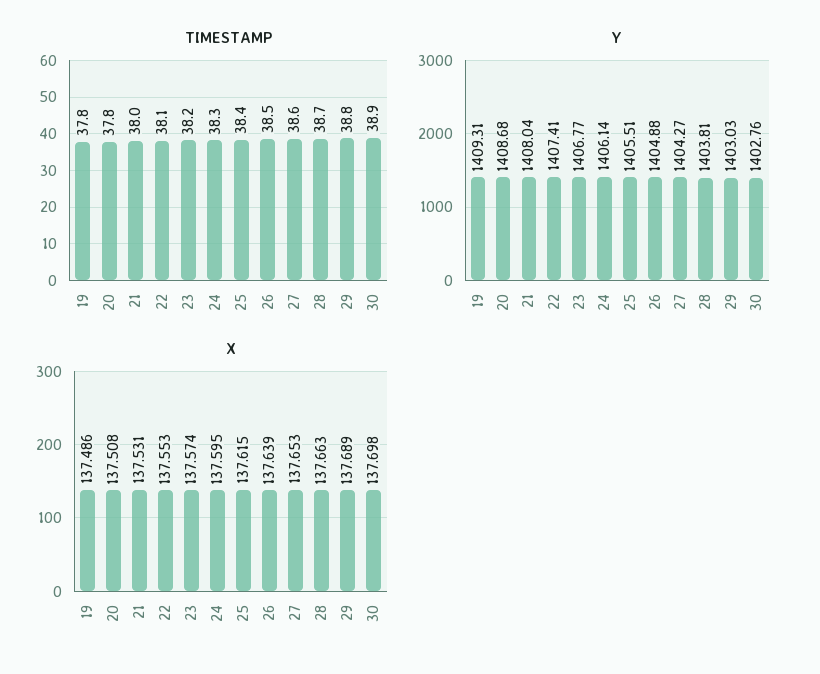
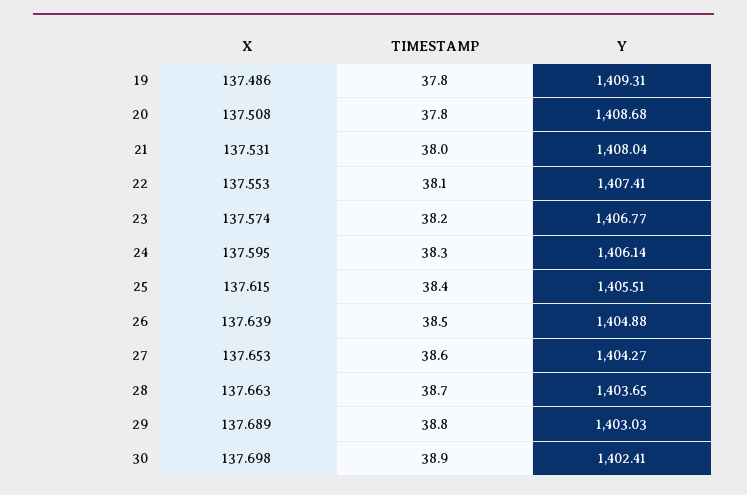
  {
    "TIMESTAMP": {
      "19": 37.8,
      "20": 37.8,
      "21": 38,
      "22": 38.1,
      "23": 38.2,
      "24": 38.3,
      "25": 38.4,
      "26": 38.5,
      "27": 38.6,
      "28": 38.7,
      "29": 38.8,
      "30": 38.9
    },
    "Y": {
      "19": 1409.31,
      "20": 1408.68,
      "21": 1408.04,
      "22": 1407.41,
      "23": 1406.77,
      "24": 1406.14,
      "25": 1405.51,
      "26": 1404.88,
      "27": 1404.27,
-     "28": 1403.81,
+     "28": 1403.65,
      "29": 1403.03,
-     "30": 1402.76
+     "30": 1402.41
    },
    "X": {
      "19": 137.486,
      "20": 137.508,
      "21": 137.531,
      "22": 137.553,
      "23": 137.574,
      "24": 137.595,
      "25": 137.615,
      "26": 137.639,
      "27": 137.653,
      "28": 137.663,
      "29": 137.689,
      "30": 137.698
    }
  }

